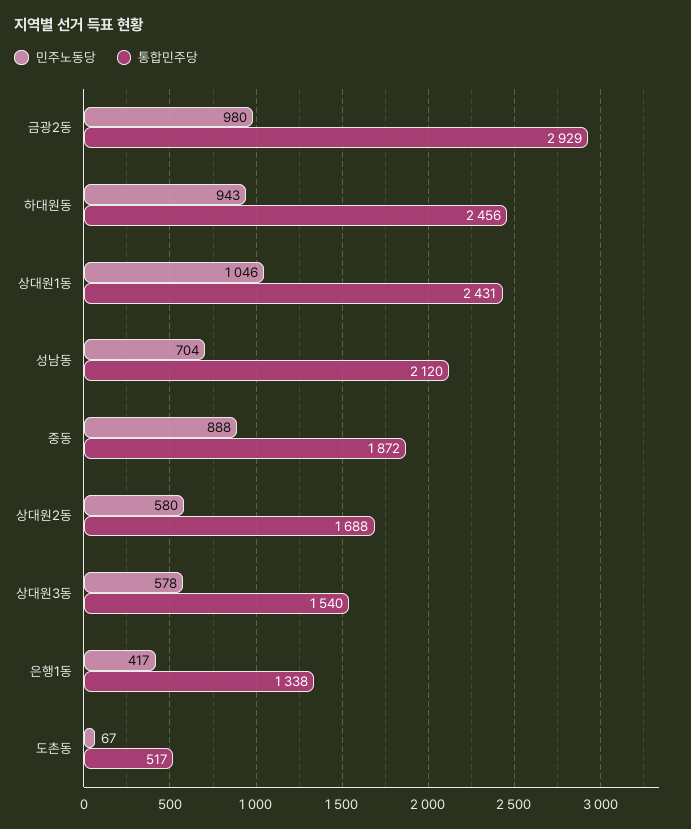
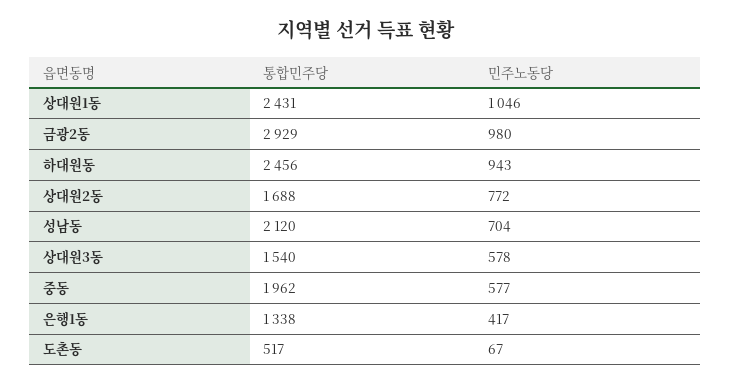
  {
    "민주노동당": {
      "금광2동": 980,
      "하대원동": 943,
      "상대원1동": 1046,
      "성남동": 704,
-     "중동": 888,
+     "중동": 577,
-     "상대원2동": 580,
+     "상대원2동": 772,
      "상대원3동": 578,
      "은행1동": 417,
      "도촌동": 67
    },
    "통합민주당": {
      "금광2동": 2929,
      "하대원동": 2456,
      "상대원1동": 2431,
      "성남동": 2120,
-     "중동": 1872,
+     "중동": 1962,
      "상대원2동": 1688,
      "상대원3동": 1540,
      "은행1동": 1338,
      "도촌동": 517
    }
  }

